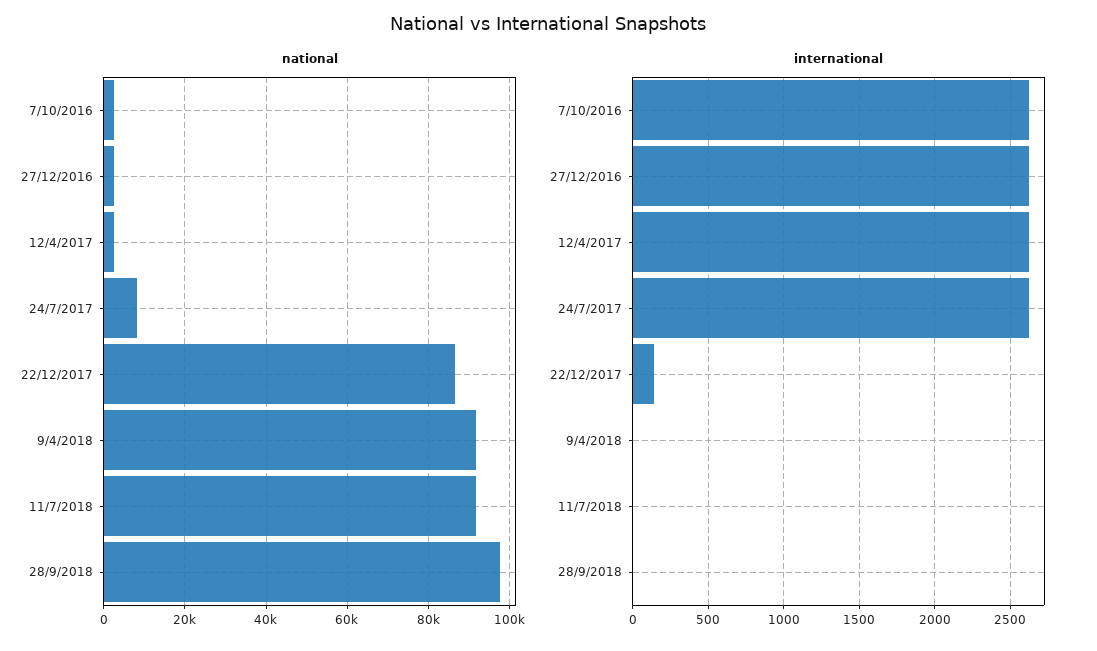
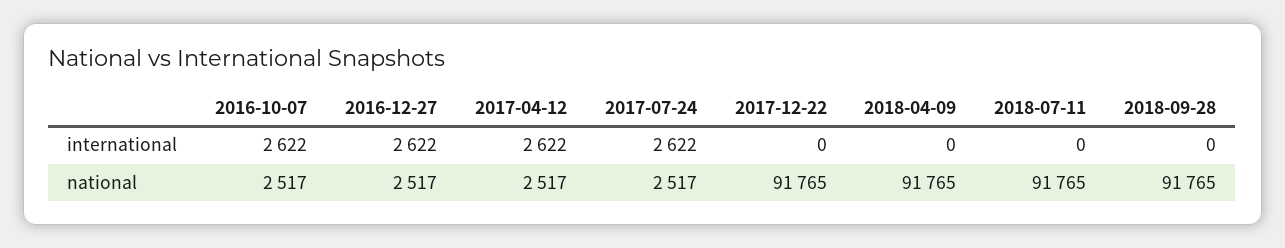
  {
    "national": {
      "7/10/2016": 2517,
      "27/12/2016": 2517,
      "12/4/2017": 2517,
-     "24/7/2017": 8000,
+     "24/7/2017": 2517,
-     "22/12/2017": 86000,
+     "22/12/2017": 91765,
      "9/4/2018": 91765,
      "11/7/2018": 91765,
-     "28/9/2018": 98000
+     "28/9/2018": 91765
    },
    "international": {
      "7/10/2016": 2622,
      "27/12/2016": 2622,
      "12/4/2017": 2622,
      "24/7/2017": 2622,
-     "22/12/2017": 150,
+     "22/12/2017": 0,
      "9/4/2018": 0,
      "11/7/2018": 0,
      "28/9/2018": 0
    }
  }

